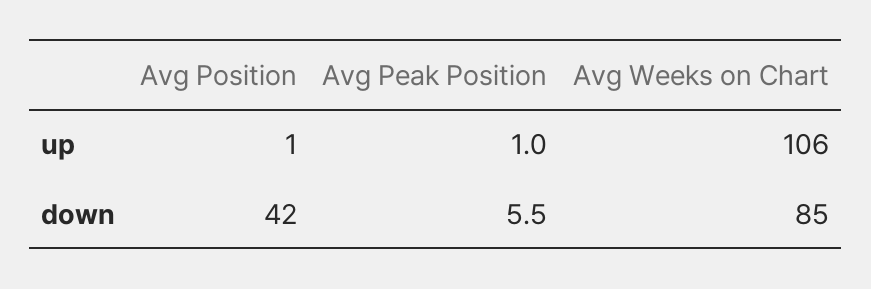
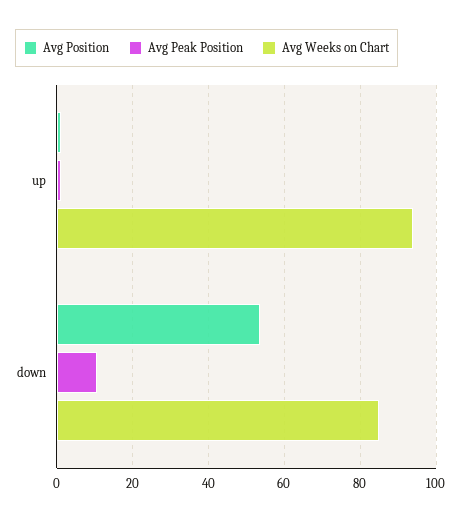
  {
    "Avg Position": {
      "up": 1,
-     "down": 42
+     "down": 54
    },
    "Avg Peak Position": {
      "up": 1,
-     "down": 5.5
+     "down": 10
    },
    "Avg Weeks on Chart": {
-     "up": 106,
+     "up": 94,
      "down": 85
    }
  }

